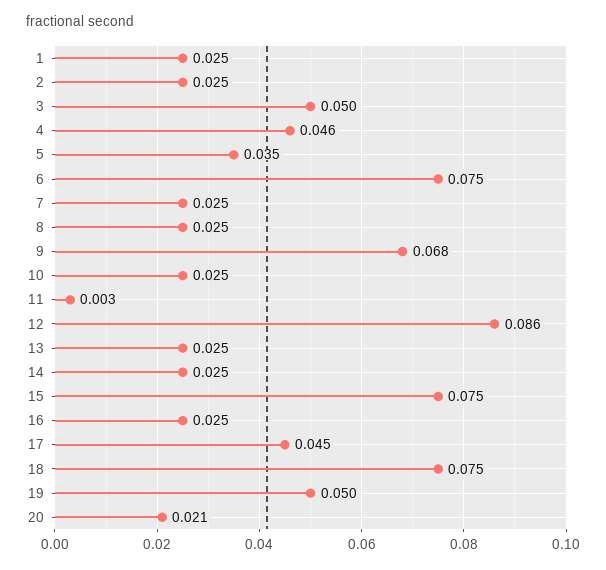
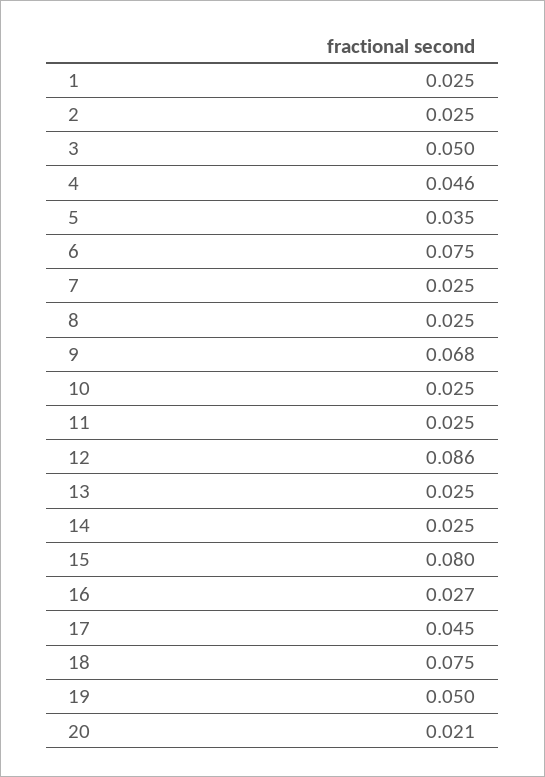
  {
    "1": 0.025,
    "2": 0.025,
    "3": 0.05,
    "4": 0.046,
    "5": 0.035,
    "6": 0.075,
    "7": 0.025,
    "8": 0.025,
    "9": 0.068,
    "10": 0.025,
-   "11": 0.003,
+   "11": 0.025,
    "12": 0.086,
    "13": 0.025,
    "14": 0.025,
-   "15": 0.075,
+   "15": 0.08,
-   "16": 0.025,
+   "16": 0.027,
    "17": 0.045,
    "18": 0.075,
    "19": 0.05,
    "20": 0.021
  }

